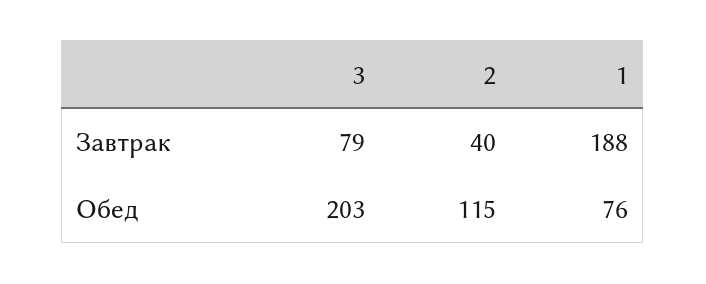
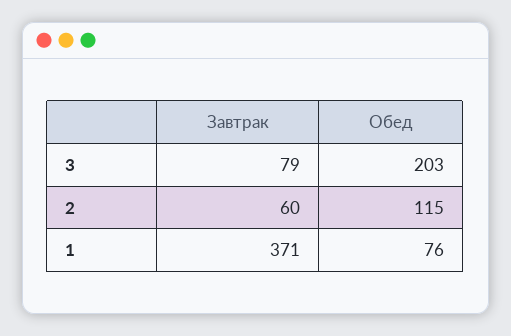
  {
    "3": {
      "Завтрак": 79,
      "Обед": 203
    },
    "2": {
-     "Завтрак": 40,
+     "Завтрак": 60,
      "Обед": 115
    },
    "1": {
-     "Завтрак": 188,
+     "Завтрак": 371,
      "Обед": 76
    }
  }

